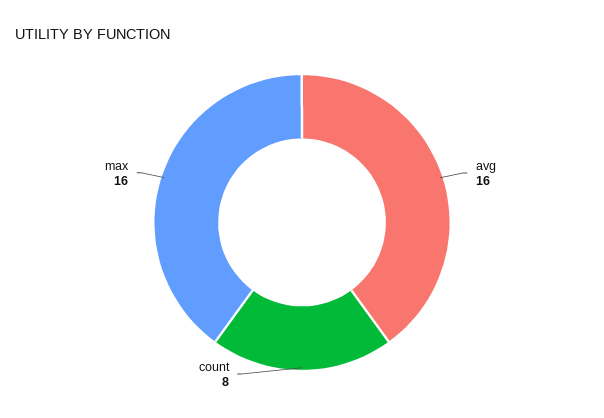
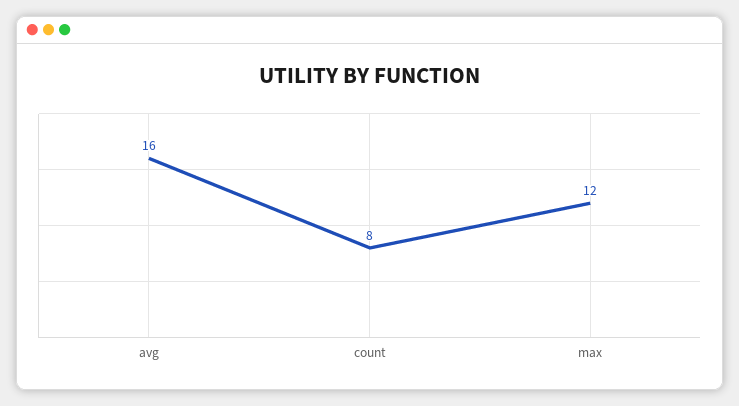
  {
    "avg": 16,
    "count": 8,
-   "max": 16
+   "max": 12
  }

